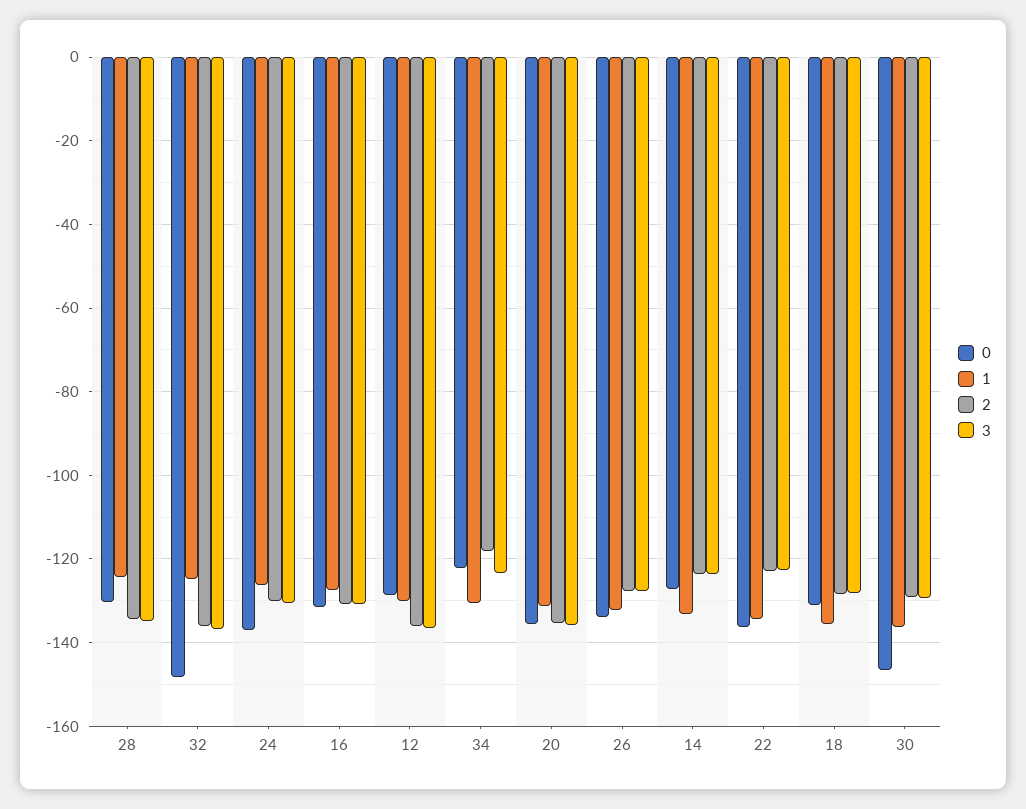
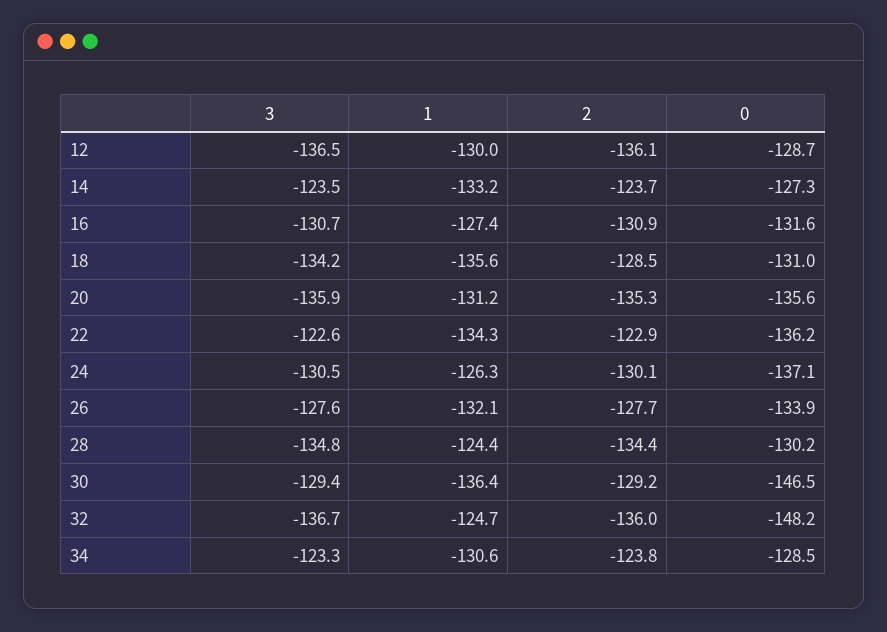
  {
    "0": {
      "28": -130.2,
      "32": -148.2,
      "24": -137.1,
      "16": -131.6,
      "12": -128.7,
-     "34": -122,
+     "34": -128.5,
      "20": -135.6,
      "26": -133.9,
      "14": -127.3,
      "22": -136.2,
      "18": -131,
      "30": -146.5
    },
    "1": {
      "28": -124.4,
      "32": -124.7,
      "24": -126.3,
      "16": -127.4,
      "12": -130,
      "34": -130.6,
      "20": -131.2,
      "26": -132.1,
      "14": -133.2,
      "22": -134.3,
      "18": -135.6,
      "30": -136.4
    },
    "2": {
      "28": -134.4,
      "32": -136,
      "24": -130.1,
      "16": -130.9,
      "12": -136.1,
-     "34": -118,
+     "34": -123.8,
      "20": -135.3,
      "26": -127.7,
      "14": -123.7,
      "22": -122.9,
      "18": -128.5,
      "30": -129.2
    },
    "3": {
      "28": -134.8,
      "32": -136.7,
      "24": -130.5,
      "16": -130.7,
      "12": -136.5,
      "34": -123.3,
      "20": -135.9,
      "26": -127.6,
      "14": -123.5,
      "22": -122.6,
-     "18": -128,
+     "18": -134.2,
      "30": -129.4
    }
  }

